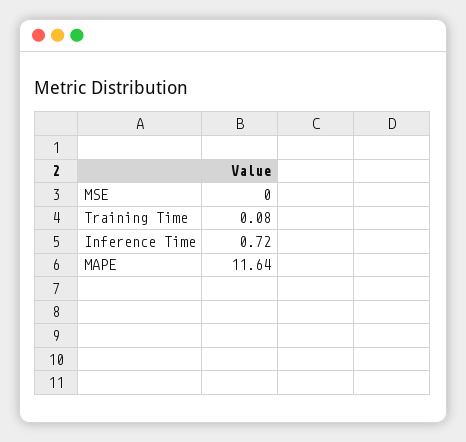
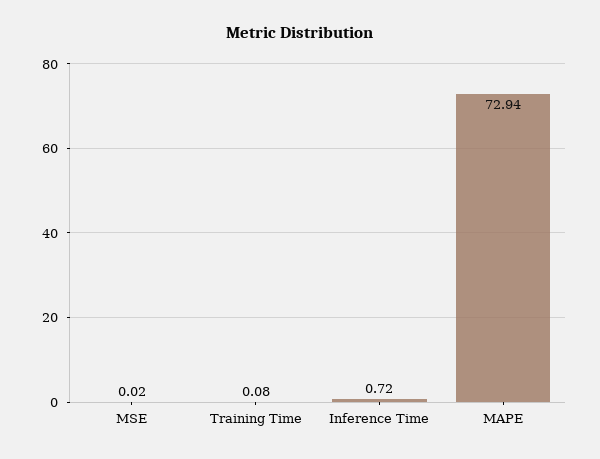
  {
-   "MSE": 0,
+   "MSE": 0.02,
    "Training Time": 0.08,
    "Inference Time": 0.72,
-   "MAPE": 11.64
+   "MAPE": 72.94
  }

